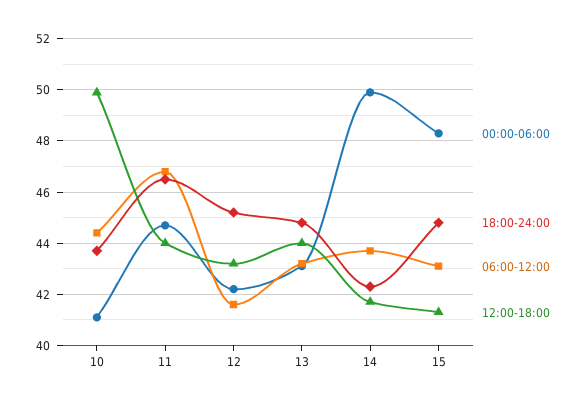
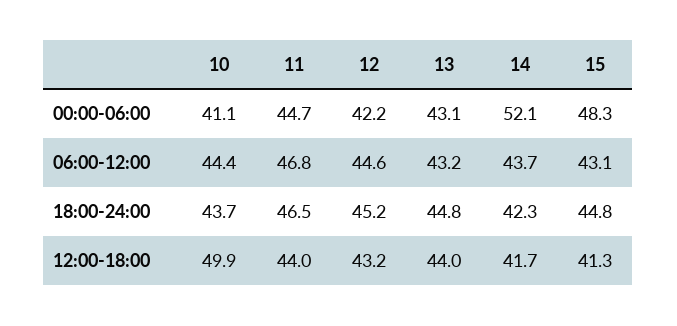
  {
    "00:00-06:00": {
      "10": 41.1,
      "11": 44.7,
      "12": 42.2,
      "13": 43.1,
-     "14": 50,
+     "14": 52.1,
      "15": 48.3
    },
    "18:00-24:00": {
      "10": 43.7,
      "11": 46.5,
      "12": 45.2,
      "13": 44.8,
      "14": 42.3,
      "15": 44.8
    },
    "06:00-12:00": {
      "10": 44.4,
      "11": 46.8,
-     "12": 41.5,
+     "12": 44.6,
      "13": 43.2,
      "14": 43.7,
      "15": 43.1
    },
    "12:00-18:00": {
      "10": 49.9,
      "11": 44,
      "12": 43.2,
      "13": 44,
      "14": 41.7,
      "15": 41.3
    }
  }

